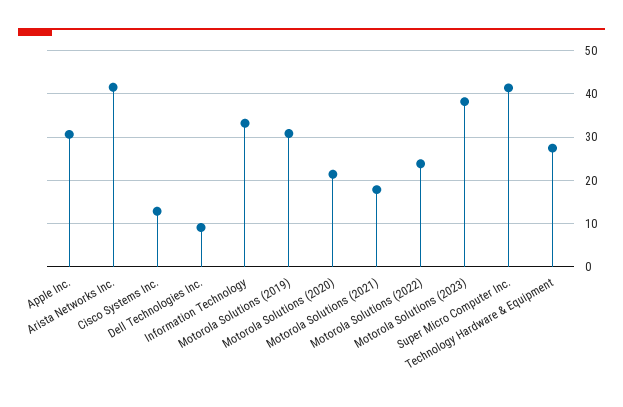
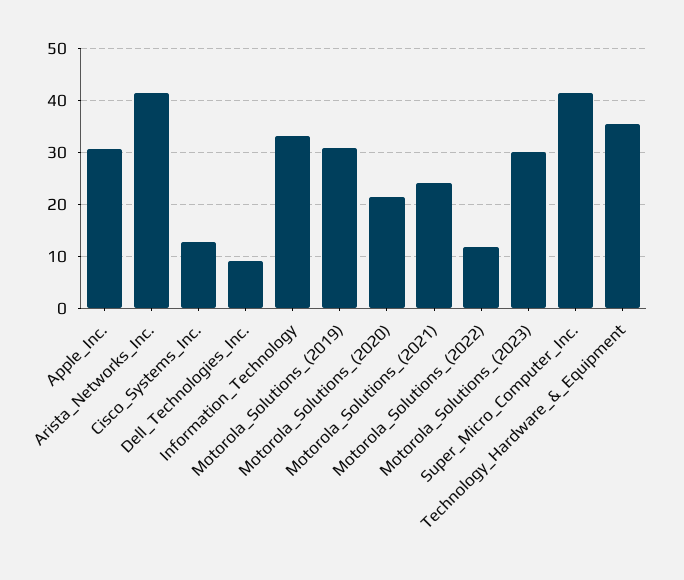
  {
    "Apple Inc.": 30,
    "Arista Networks Inc.": 42,
    "Cisco Systems Inc.": 12,
    "Dell Technologies Inc.": 10,
    "Information Technology": 34,
    "Motorola Solutions (2019)": 30,
    "Motorola Solutions (2020)": 22,
-   "Motorola Solutions (2021)": 18,
+   "Motorola Solutions (2021)": 24,
-   "Motorola Solutions (2022)": 24,
+   "Motorola Solutions (2022)": 12,
-   "Motorola Solutions (2023)": 38,
+   "Motorola Solutions (2023)": 30,
    "Super Micro Computer Inc.": 42,
-   "Technology Hardware & Equipment": 28
+   "Technology Hardware & Equipment": 36
  }

